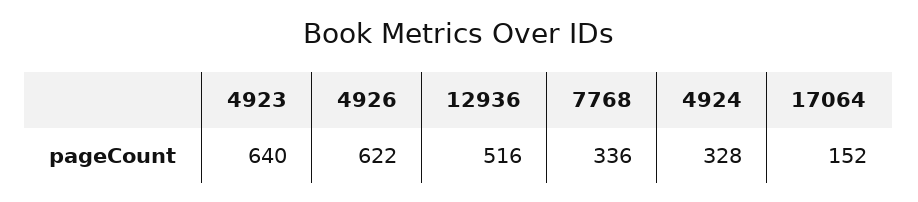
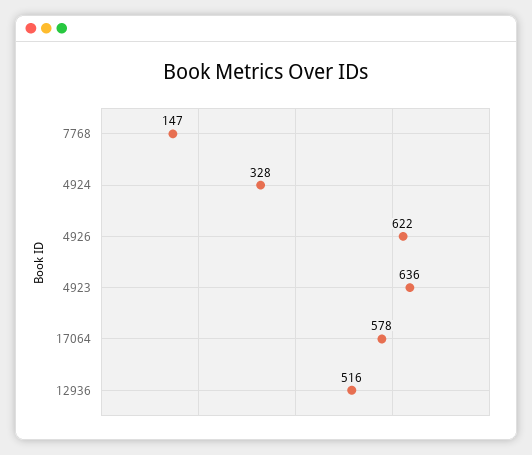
  {
-   "4923": 640,
+   "4923": 636,
    "4926": 622,
    "12936": 516,
-   "7768": 336,
+   "7768": 147,
    "4924": 328,
-   "17064": 152
+   "17064": 578
  }

